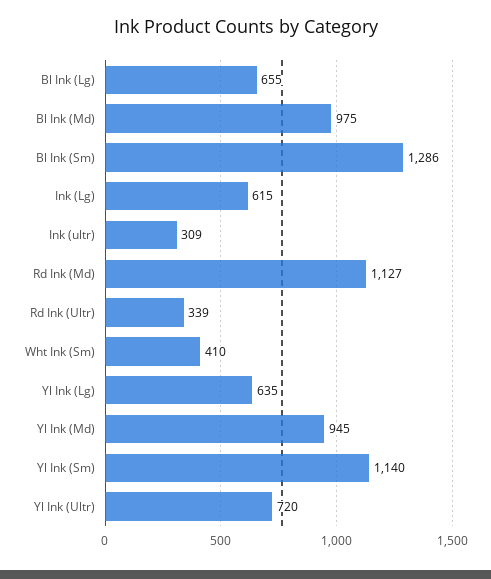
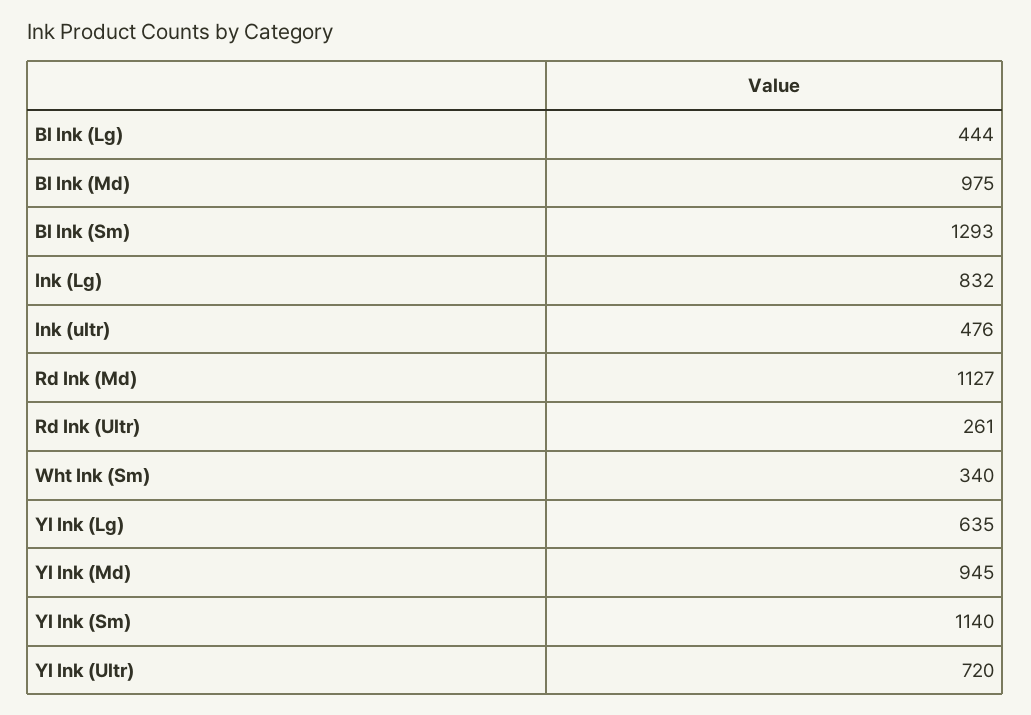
  {
-   "Bl Ink (Lg)": 655,
+   "Bl Ink (Lg)": 444,
    "Bl Ink (Md)": 975,
-   "Bl Ink (Sm)": 1286,
+   "Bl Ink (Sm)": 1293,
-   "Ink (Lg)": 615,
+   "Ink (Lg)": 832,
-   "Ink (ultr)": 309,
+   "Ink (ultr)": 476,
    "Rd Ink (Md)": 1127,
-   "Rd Ink (Ultr)": 339,
+   "Rd Ink (Ultr)": 261,
-   "Wht Ink (Sm)": 410,
+   "Wht Ink (Sm)": 340,
    "Yl Ink (Lg)": 635,
    "Yl Ink (Md)": 945,
    "Yl Ink (Sm)": 1140,
    "Yl Ink (Ultr)": 720
  }

